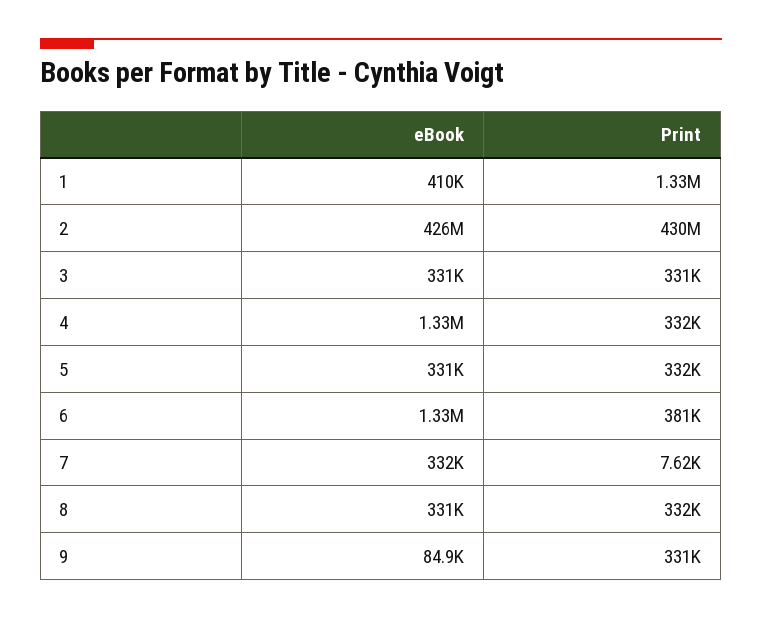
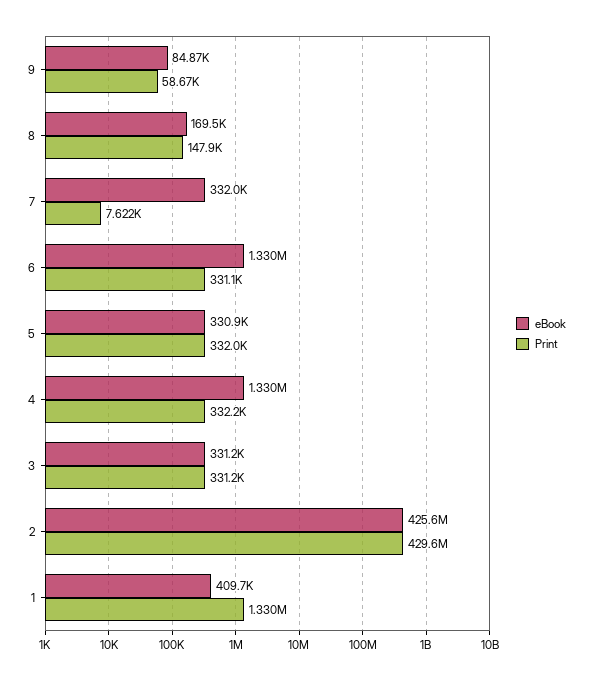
  {
    "eBook": {
      "1": 409700,
      "2": 425600000,
      "3": 331200,
      "4": 1330000,
      "5": 330900,
      "6": 1330000,
      "7": 332000,
-     "8": 331000,
+     "8": 169500,
      "9": 84870
    },
    "Print": {
      "1": 1330000,
      "2": 429600000,
      "3": 331200,
      "4": 332200,
      "5": 332000,
-     "6": 381000,
+     "6": 331100,
      "7": 7622,
-     "8": 332000,
+     "8": 147900,
-     "9": 331000
+     "9": 58670
    }
  }

